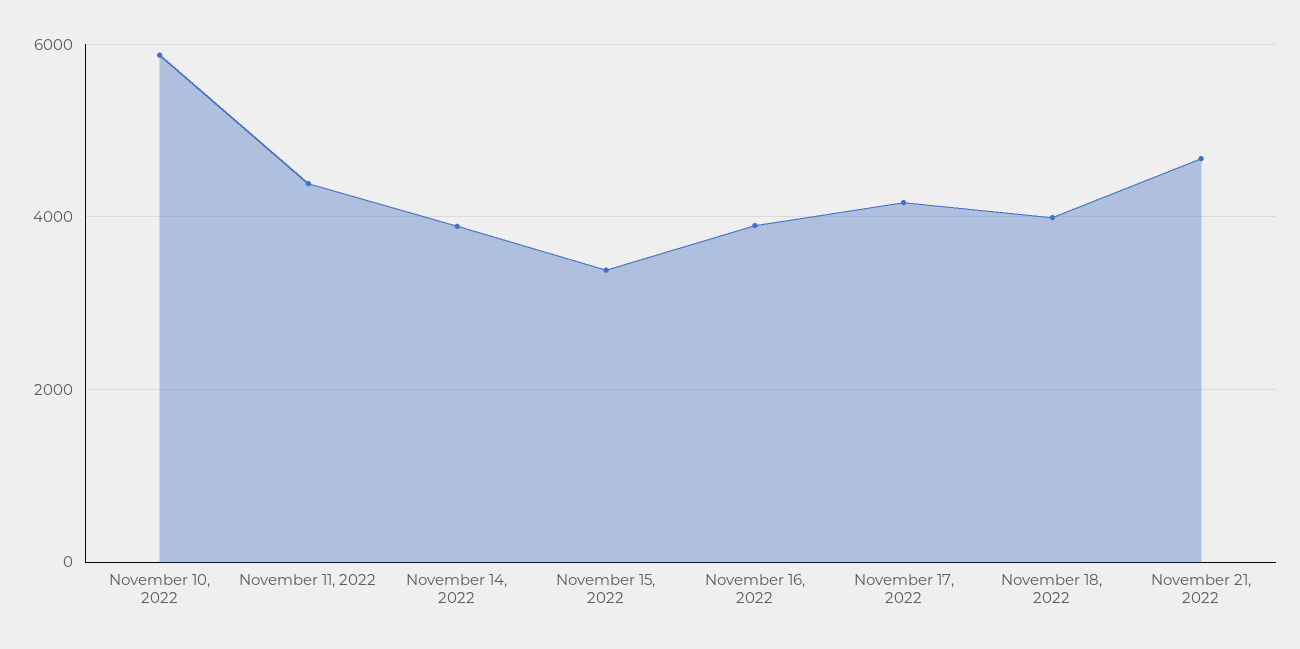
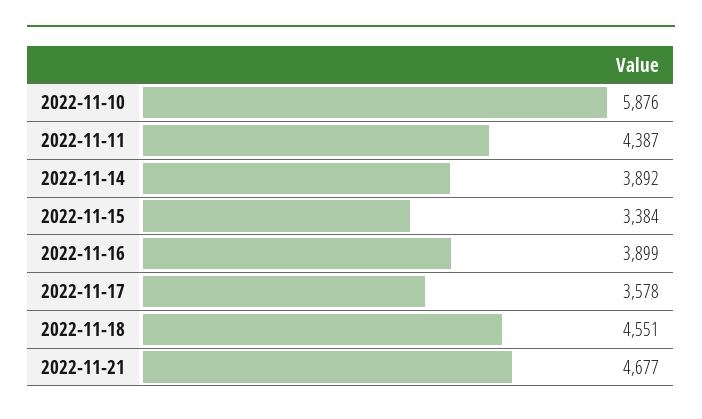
  {
    "November 10, 2022": 5876,
    "November 11, 2022": 4387,
    "November 14, 2022": 3892,
    "November 15, 2022": 3384,
    "November 16, 2022": 3899,
-   "November 17, 2022": 4200,
+   "November 17, 2022": 3578,
-   "November 18, 2022": 4000,
+   "November 18, 2022": 4551,
    "November 21, 2022": 4677
  }

